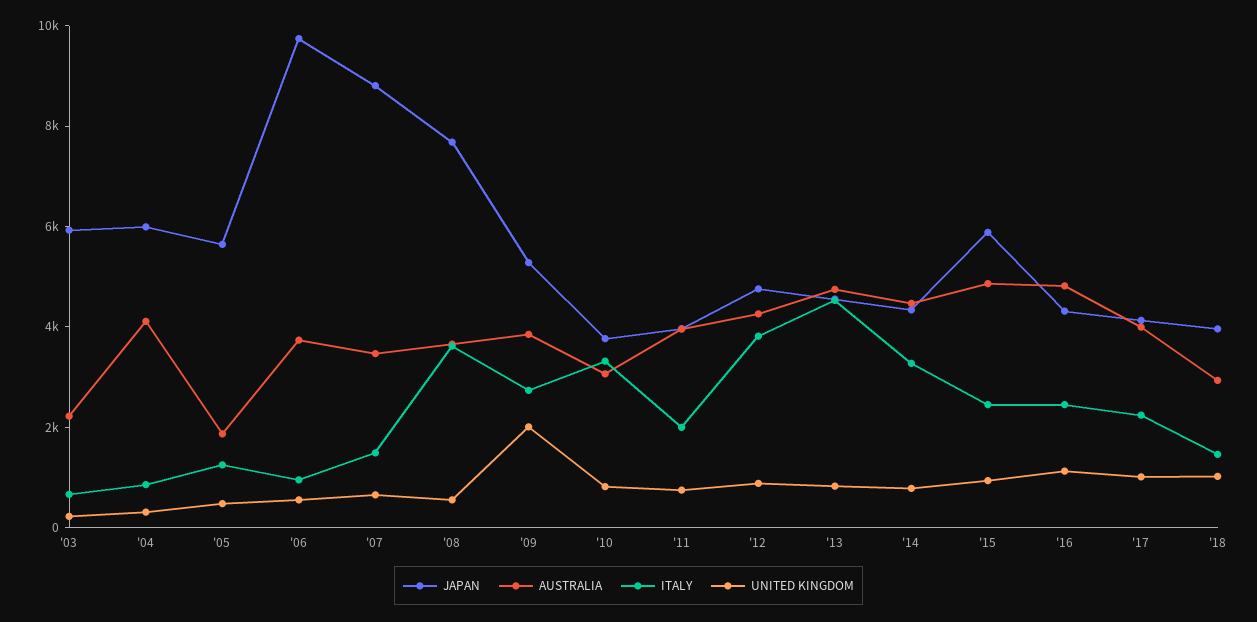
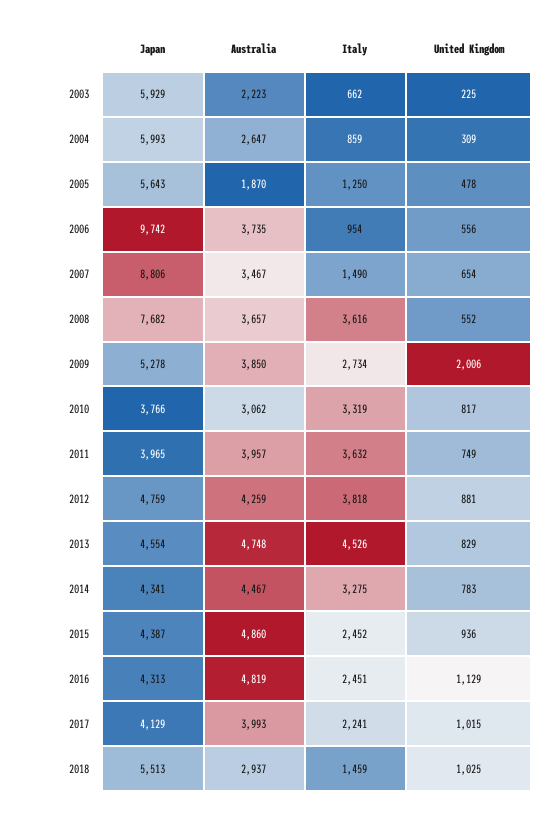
  {
    "JAPAN": {
      "'03": 5929,
      "'04": 5993,
      "'05": 5643,
      "'06": 9742,
      "'07": 8806,
      "'08": 7682,
      "'09": 5278,
      "'10": 3766,
      "'11": 3965,
      "'12": 4759,
      "'13": 4554,
      "'14": 4341,
-     "'15": 6000,
+     "'15": 4387,
      "'16": 4313,
      "'17": 4129,
-     "'18": 4000
+     "'18": 5513
    },
    "AUSTRALIA": {
      "'03": 2223,
-     "'04": 4000,
+     "'04": 2647,
      "'05": 1870,
      "'06": 3735,
      "'07": 3467,
      "'08": 3657,
      "'09": 3850,
      "'10": 3062,
      "'11": 3957,
      "'12": 4259,
      "'13": 4748,
      "'14": 4467,
      "'15": 4860,
      "'16": 4819,
      "'17": 3993,
      "'18": 2937
    },
    "ITALY": {
      "'03": 662,
      "'04": 859,
      "'05": 1250,
      "'06": 954,
      "'07": 1490,
      "'08": 3616,
      "'09": 2734,
      "'10": 3319,
-     "'11": 2000,
+     "'11": 3632,
      "'12": 3818,
      "'13": 4526,
      "'14": 3275,
      "'15": 2452,
      "'16": 2451,
      "'17": 2241,
      "'18": 1459
    },
    "UNITED KINGDOM": {
      "'03": 225,
      "'04": 309,
      "'05": 478,
      "'06": 556,
      "'07": 654,
      "'08": 552,
      "'09": 2006,
      "'10": 817,
      "'11": 749,
      "'12": 881,
      "'13": 829,
      "'14": 783,
      "'15": 936,
      "'16": 1129,
      "'17": 1015,
      "'18": 1025
    }
  }

